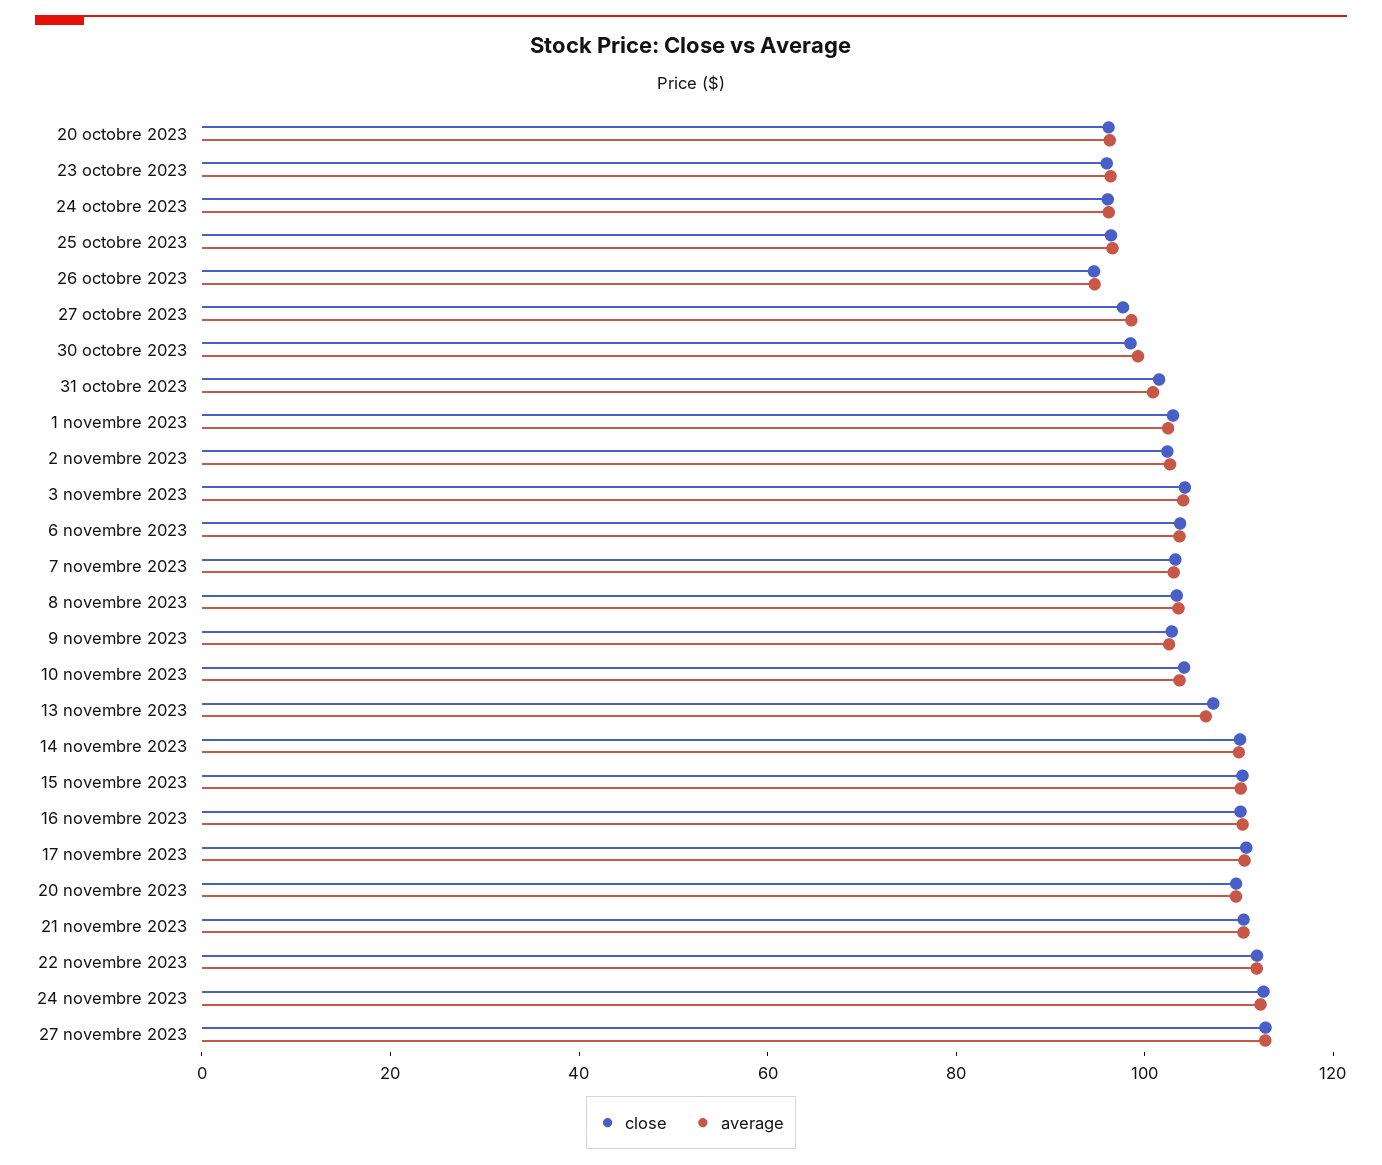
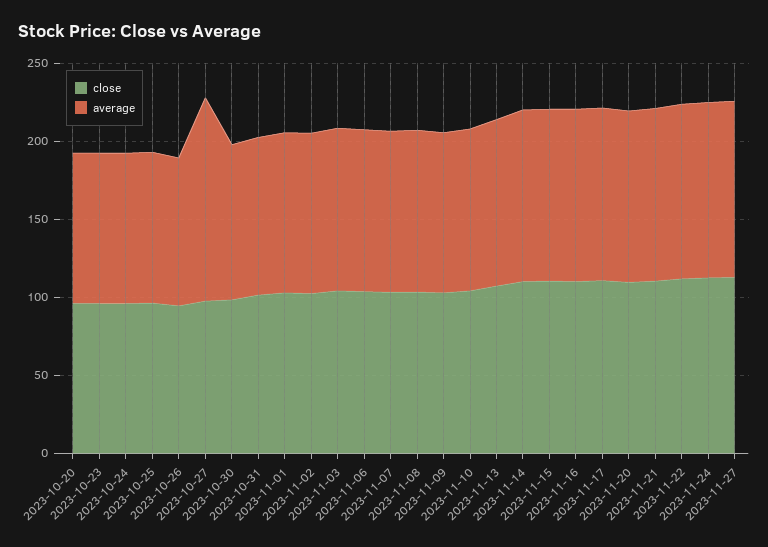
  {
    "close": {
      "20 octobre 2023": 95,
      "23 octobre 2023": 95,
      "24 octobre 2023": 95,
      "25 octobre 2023": 95,
      "26 octobre 2023": 95,
      "27 octobre 2023": 100,
      "30 octobre 2023": 100,
      "31 octobre 2023": 100,
      "1 novembre 2023": 105,
      "2 novembre 2023": 100,
      "3 novembre 2023": 105,
      "6 novembre 2023": 105,
      "7 novembre 2023": 105,
      "8 novembre 2023": 105,
      "9 novembre 2023": 105,
      "10 novembre 2023": 105,
      "13 novembre 2023": 105,
      "14 novembre 2023": 110,
      "15 novembre 2023": 110,
      "16 novembre 2023": 110,
      "17 novembre 2023": 110,
      "20 novembre 2023": 110,
      "21 novembre 2023": 110,
      "22 novembre 2023": 110,
      "24 novembre 2023": 115,
      "27 novembre 2023": 115
    },
    "average": {
      "20 octobre 2023": 95,
      "23 octobre 2023": 95,
      "24 octobre 2023": 95,
      "25 octobre 2023": 95,
      "26 octobre 2023": 95,
-     "27 octobre 2023": 100,
+     "27 octobre 2023": 130,
      "30 octobre 2023": 100,
      "31 octobre 2023": 100,
      "1 novembre 2023": 105,
      "2 novembre 2023": 105,
      "3 novembre 2023": 105,
      "6 novembre 2023": 105,
      "7 novembre 2023": 105,
      "8 novembre 2023": 105,
      "9 novembre 2023": 105,
      "10 novembre 2023": 105,
      "13 novembre 2023": 105,
      "14 novembre 2023": 110,
      "15 novembre 2023": 110,
      "16 novembre 2023": 110,
      "17 novembre 2023": 110,
      "20 novembre 2023": 110,
      "21 novembre 2023": 110,
      "22 novembre 2023": 110,
      "24 novembre 2023": 110,
      "27 novembre 2023": 115
    }
  }

